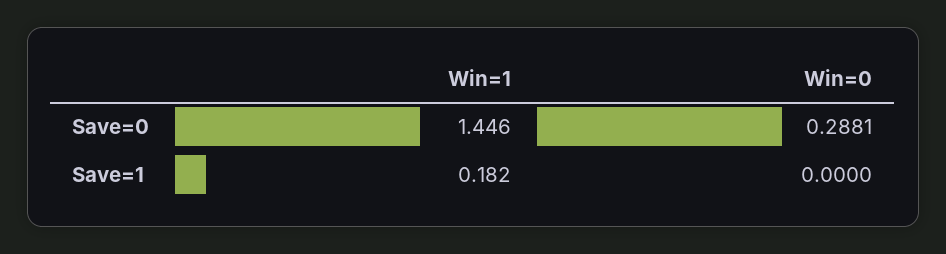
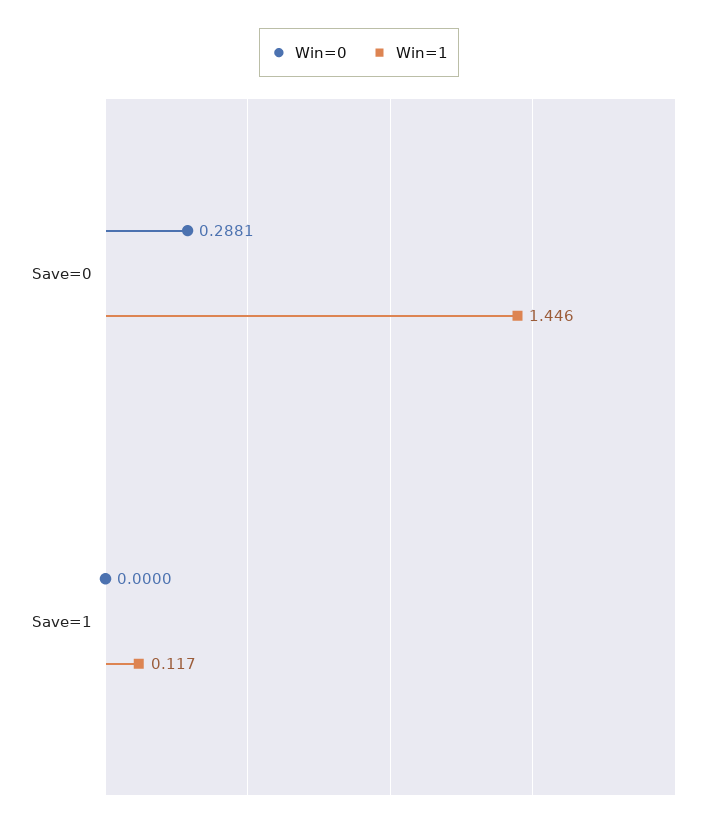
  {
    "Win=1": {
      "Save=0": 1.446,
-     "Save=1": 0.182
+     "Save=1": 0.117
    },
    "Win=0": {
      "Save=0": 0.2881,
      "Save=1": 0
    }
  }

